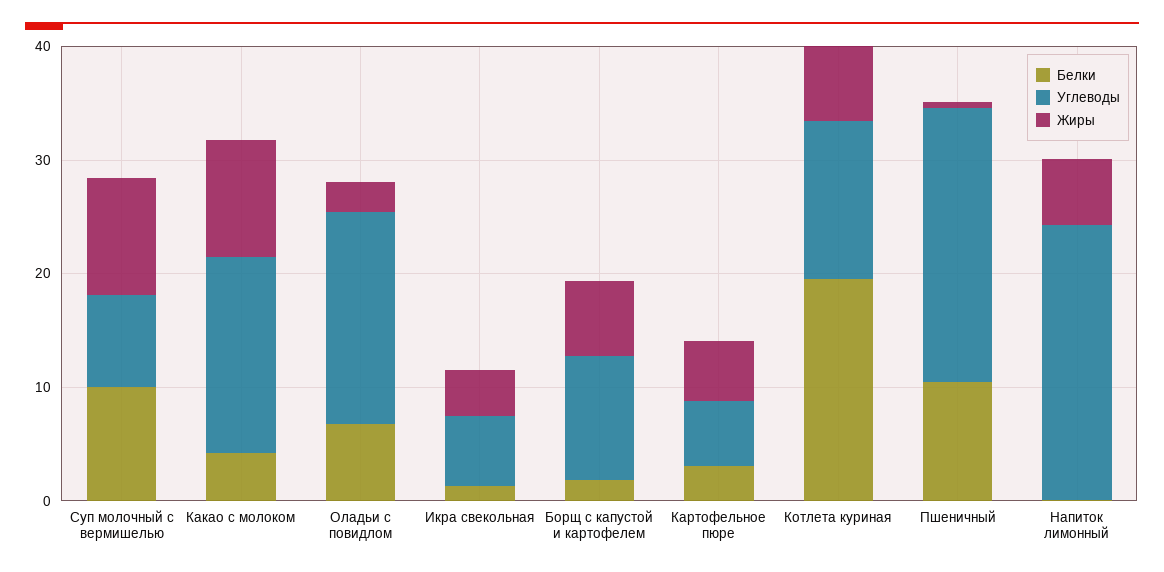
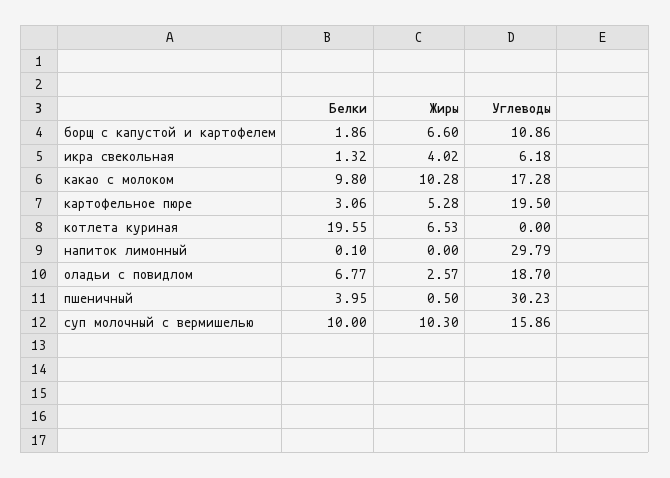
  {
    "Белки": {
      "Суп молочный с вермишелью": 10,
-     "Какао с молоком": 4,
+     "Какао с молоком": 9.8,
      "Оладьи с повидлом": 6.77,
      "Икра свекольная": 1.32,
      "Борщ с капустой и картофелем": 1.86,
      "Картофельное пюре": 3.06,
      "Котлета куриная": 19.55,
-     "Пшеничный": 10,
+     "Пшеничный": 3.95,
      "Напиток лимонный": 0.1
    },
    "Углеводы": {
-     "Суп молочный с вермишелью": 8,
+     "Суп молочный с вермишелью": 15.86,
      "Какао с молоком": 17.28,
      "Оладьи с повидлом": 18.7,
      "Икра свекольная": 6.18,
      "Борщ с капустой и картофелем": 10.86,
-     "Картофельное пюре": 6,
+     "Картофельное пюре": 19.5,
-     "Котлета куриная": 14,
+     "Котлета куриная": 0,
-     "Пшеничный": 24,
+     "Пшеничный": 30.23,
-     "Напиток лимонный": 24
+     "Напиток лимонный": 29.79
    },
    "Жиры": {
      "Суп молочный с вермишелью": 10.3,
      "Какао с молоком": 10.28,
      "Оладьи с повидлом": 2.57,
      "Икра свекольная": 4.02,
      "Борщ с капустой и картофелем": 6.6,
      "Картофельное пюре": 5.28,
      "Котлета куриная": 6.53,
      "Пшеничный": 0.5,
-     "Напиток лимонный": 6
+     "Напиток лимонный": 0
    }
  }

